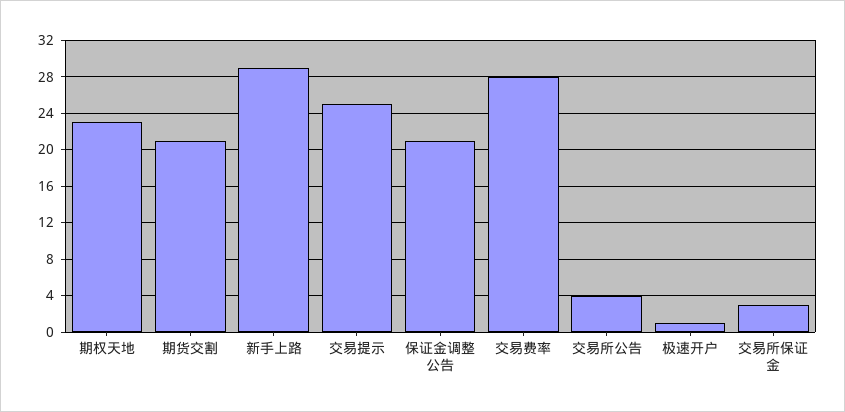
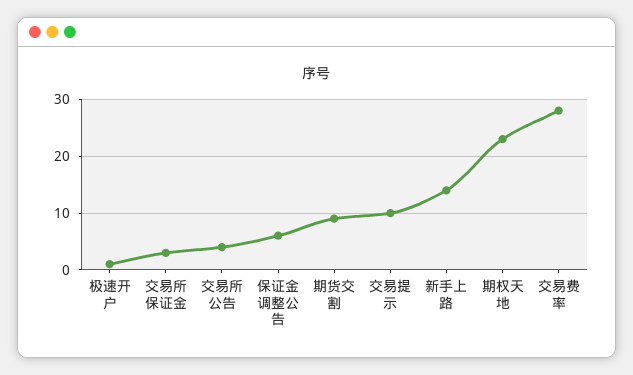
  {
    "期权天地": 23,
-   "期货交割": 21,
+   "期货交割": 10,
-   "新手上路": 29,
+   "新手上路": 15,
-   "交易提示": 25,
+   "交易提示": 10,
-   "保证金调整公告": 21,
+   "保证金调整公告": 5,
    "交易费率": 28,
    "交易所公告": 4,
    "极速开户": 1,
    "交易所保证金": 3
  }

